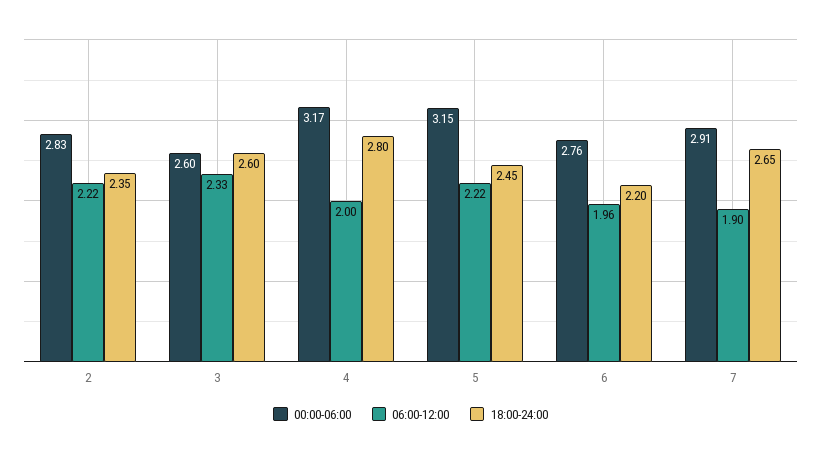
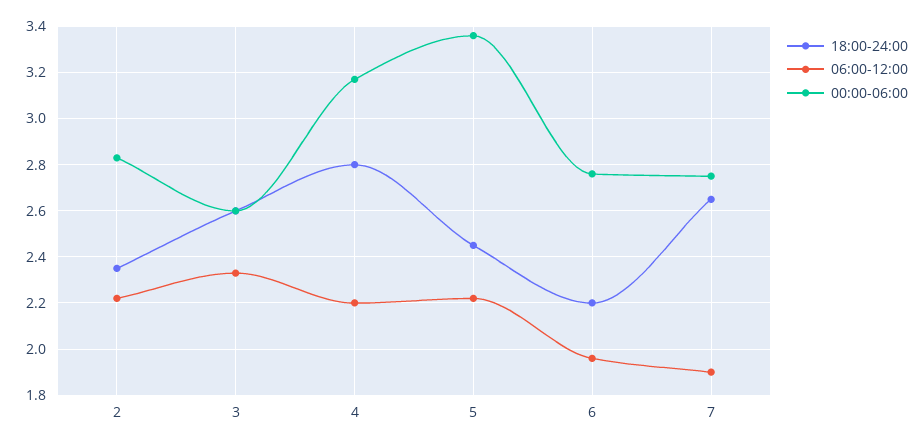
  {
    "00:00-06:00": {
      "2": 2.83,
      "3": 2.6,
      "4": 3.17,
-     "5": 3.15,
+     "5": 3.35,
      "6": 2.76,
-     "7": 2.91
+     "7": 2.75
    },
    "06:00-12:00": {
      "2": 2.22,
      "3": 2.33,
-     "4": 2,
+     "4": 2.2,
      "5": 2.22,
      "6": 1.96,
      "7": 1.9
    },
    "18:00-24:00": {
      "2": 2.35,
      "3": 2.6,
      "4": 2.8,
      "5": 2.45,
      "6": 2.2,
      "7": 2.65
    }
  }

